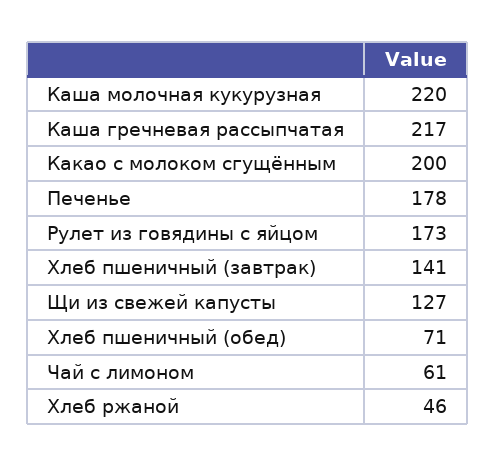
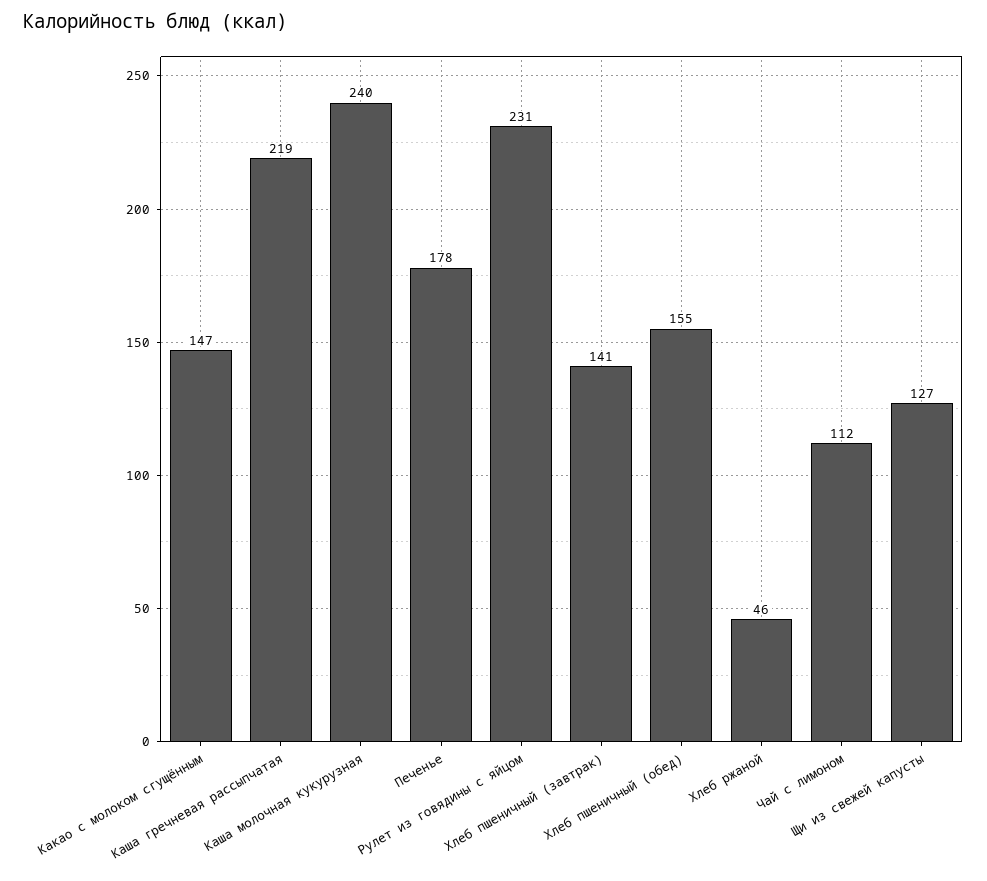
  {
-   "Каша молочная кукурузная": 220,
+   "Каша молочная кукурузная": 240,
-   "Каша гречневая рассыпчатая": 217,
+   "Каша гречневая рассыпчатая": 219,
-   "Какао с молоком сгущённым": 200,
+   "Какао с молоком сгущённым": 147,
    "Печенье": 178,
-   "Рулет из говядины с яйцом": 173,
+   "Рулет из говядины с яйцом": 231,
    "Хлеб пшеничный (завтрак)": 141,
    "Щи из свежей капусты": 127,
-   "Хлеб пшеничный (обед)": 71,
+   "Хлеб пшеничный (обед)": 155,
-   "Чай с лимоном": 61,
+   "Чай с лимоном": 112,
    "Хлеб ржаной": 46
  }

